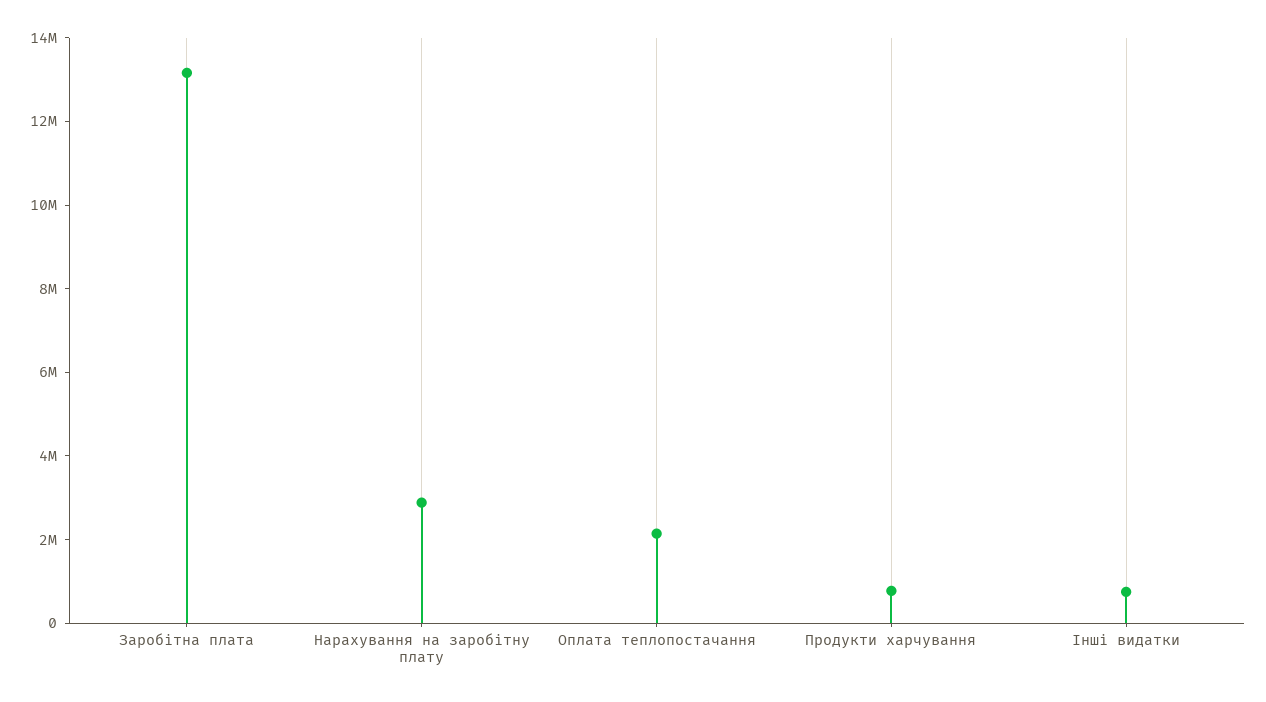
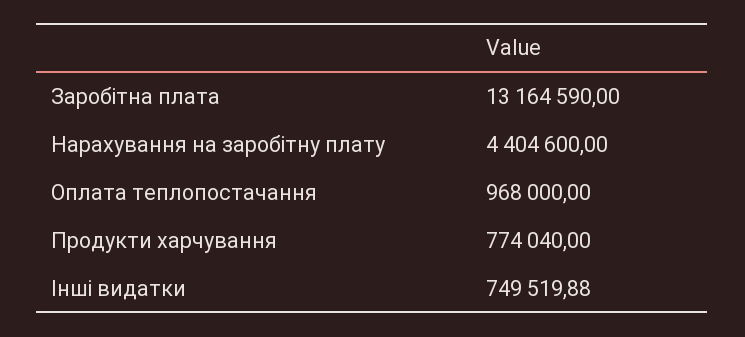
  {
    "Заробітна плата": 13164590,
-   "Нарахування на заробітну плату": 3000000,
+   "Нарахування на заробітну плату": 4404600,
-   "Оплата теплопостачання": 2000000,
+   "Оплата теплопостачання": 968000,
    "Продукти харчування": 774040,
    "Інші видатки": 749519.88
  }

